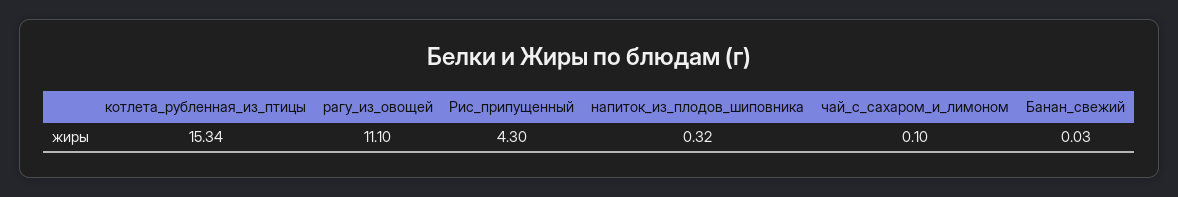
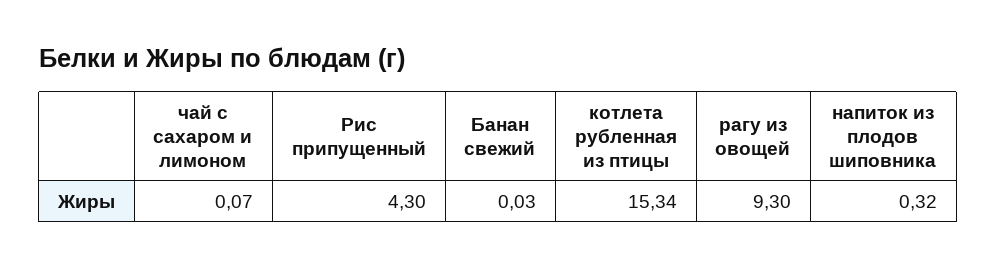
  {
    "котлета_рубленная_из_птицы": 15.34,
-   "рагу_из_овощей": 11.1,
+   "рагу_из_овощей": 9.3,
    "Рис_припущенный": 4.3,
    "напиток_из_плодов_шиповника": 0.32,
-   "чай_с_сахаром_и_лимоном": 0.1,
+   "чай_с_сахаром_и_лимоном": 0.07,
    "Банан_свежий": 0.03
  }

